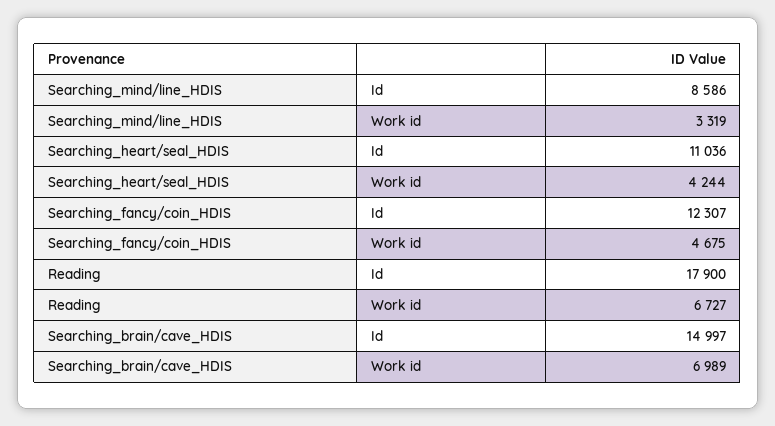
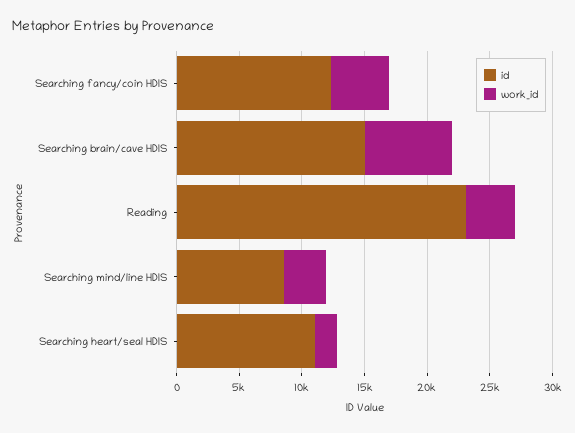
  {
    "Id": {
      "Searching_mind/line_HDIS": 8586,
      "Searching_heart/seal_HDIS": 11036,
      "Searching_fancy/coin_HDIS": 12307,
-     "Reading": 17900,
+     "Reading": 23000,
      "Searching_brain/cave_HDIS": 14997
    },
    "Work id": {
      "Searching_mind/line_HDIS": 3319,
-     "Searching_heart/seal_HDIS": 4244,
+     "Searching_heart/seal_HDIS": 2000,
      "Searching_fancy/coin_HDIS": 4675,
-     "Reading": 6727,
+     "Reading": 4000,
      "Searching_brain/cave_HDIS": 6989
    }
  }

